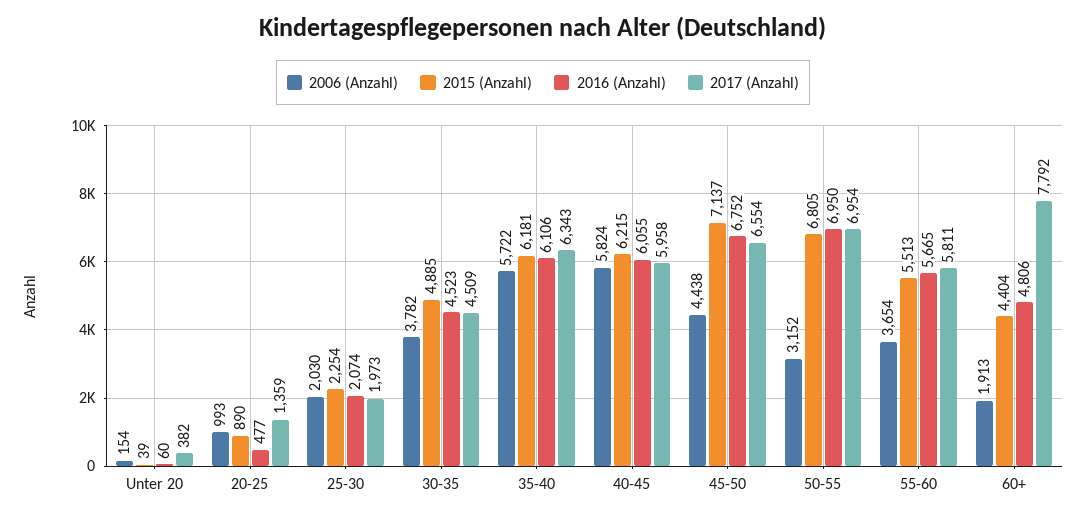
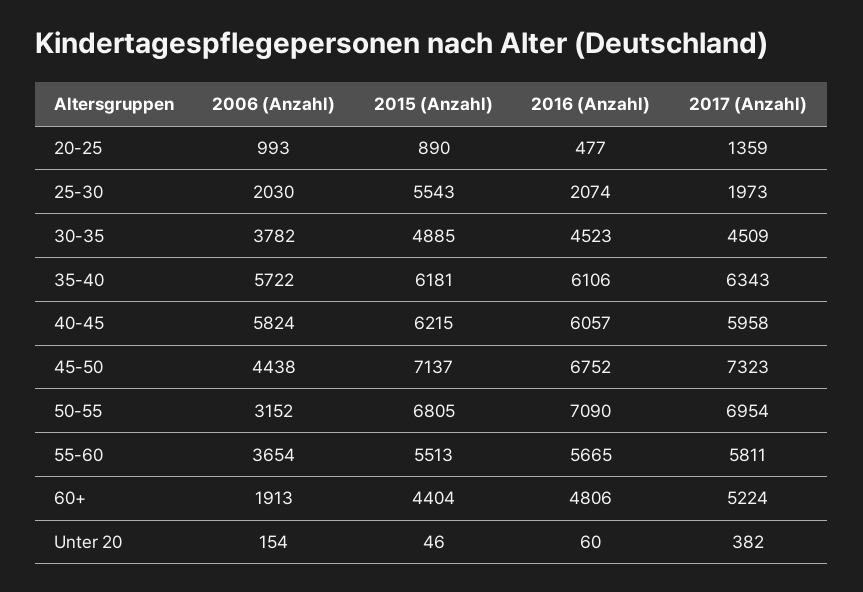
  {
    "2006 (Anzahl)": {
      "Unter 20": 154,
      "20-25": 993,
      "25-30": 2030,
      "30-35": 3782,
      "35-40": 5722,
      "40-45": 5824,
      "45-50": 4438,
      "50-55": 3152,
      "55-60": 3654,
      "60+": 1913
    },
    "2015 (Anzahl)": {
-     "Unter 20": 39,
+     "Unter 20": 46,
      "20-25": 890,
-     "25-30": 2254,
+     "25-30": 5543,
      "30-35": 4885,
      "35-40": 6181,
      "40-45": 6215,
      "45-50": 7137,
      "50-55": 6805,
      "55-60": 5513,
      "60+": 4404
    },
    "2016 (Anzahl)": {
      "Unter 20": 60,
      "20-25": 477,
      "25-30": 2074,
      "30-35": 4523,
      "35-40": 6106,
-     "40-45": 6055,
+     "40-45": 6057,
      "45-50": 6752,
-     "50-55": 6950,
+     "50-55": 7090,
      "55-60": 5665,
      "60+": 4806
    },
    "2017 (Anzahl)": {
      "Unter 20": 382,
      "20-25": 1359,
      "25-30": 1973,
      "30-35": 4509,
      "35-40": 6343,
      "40-45": 5958,
-     "45-50": 6554,
+     "45-50": 7323,
      "50-55": 6954,
      "55-60": 5811,
-     "60+": 7792
+     "60+": 5224
    }
  }

